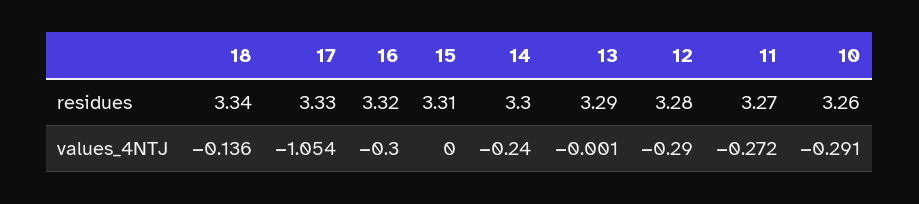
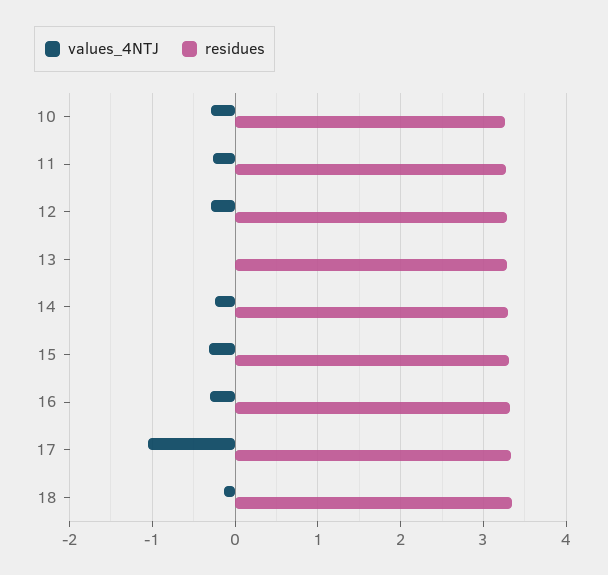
  {
    "residues": {
      "18": 3.34,
      "17": 3.33,
      "16": 3.32,
      "15": 3.31,
      "14": 3.3,
      "13": 3.29,
      "12": 3.28,
      "11": 3.27,
      "10": 3.26
    },
    "values_4NTJ": {
      "18": -0.136,
      "17": -1.054,
      "16": -0.3,
-     "15": 0,
+     "15": -0.3,
      "14": -0.24,
      "13": -0.001,
      "12": -0.29,
      "11": -0.272,
      "10": -0.291
    }
  }

